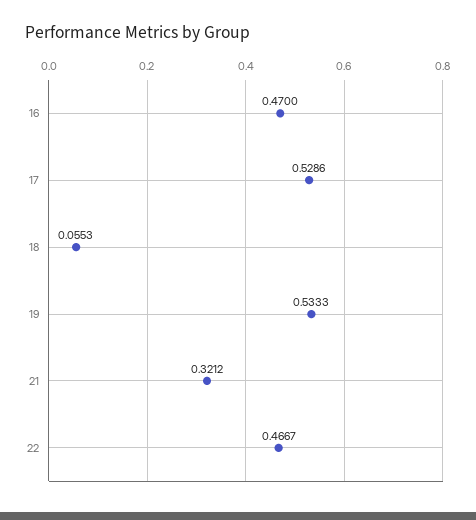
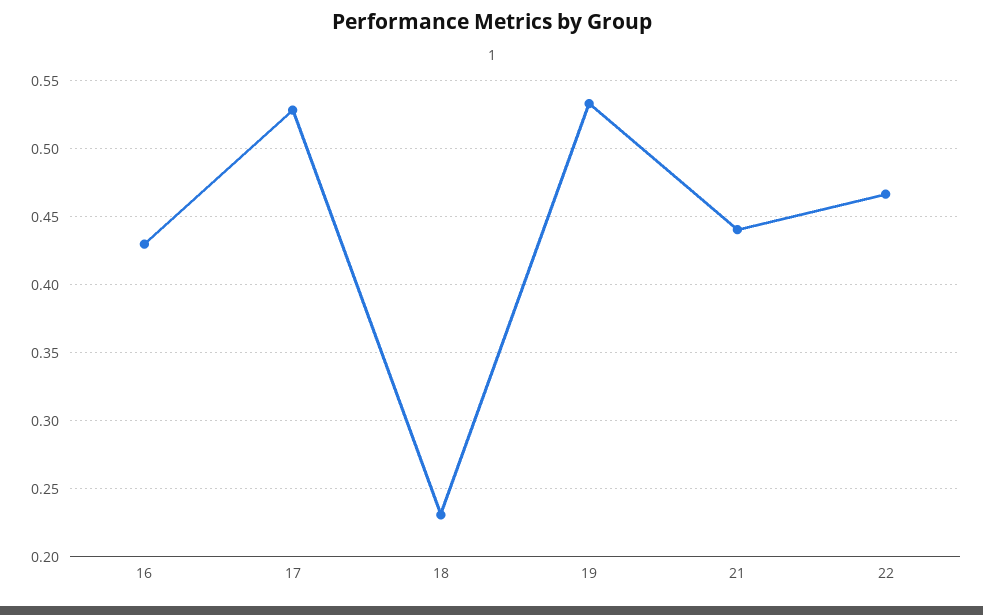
  {
-   "16": 0.47,
+   "16": 0.43,
    "17": 0.5286,
-   "18": 0.0553,
+   "18": 0.23,
    "19": 0.5333,
-   "21": 0.3212,
+   "21": 0.44,
    "22": 0.4667
  }

